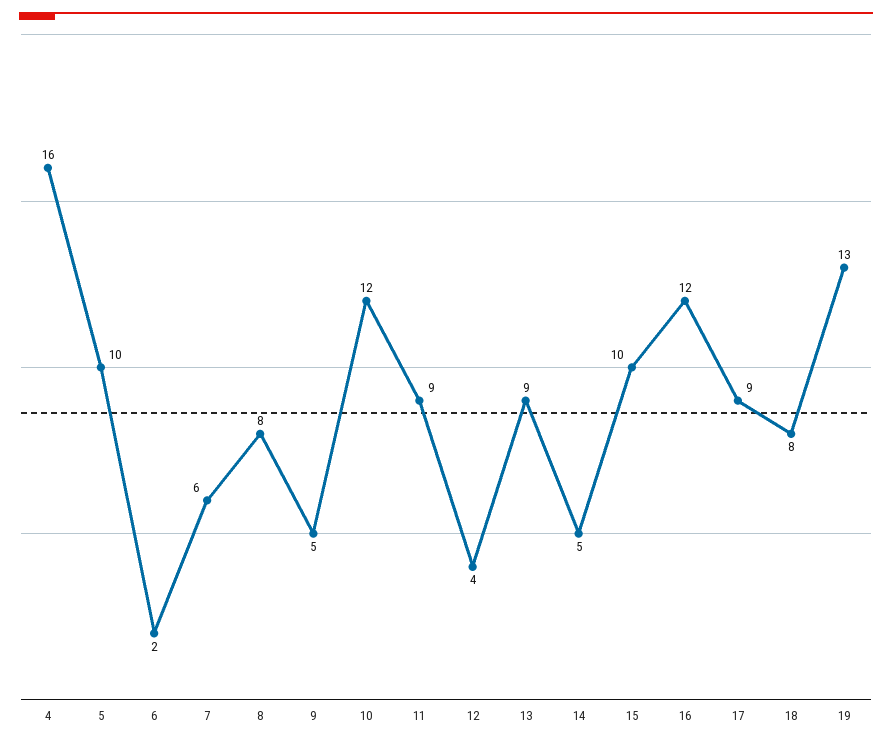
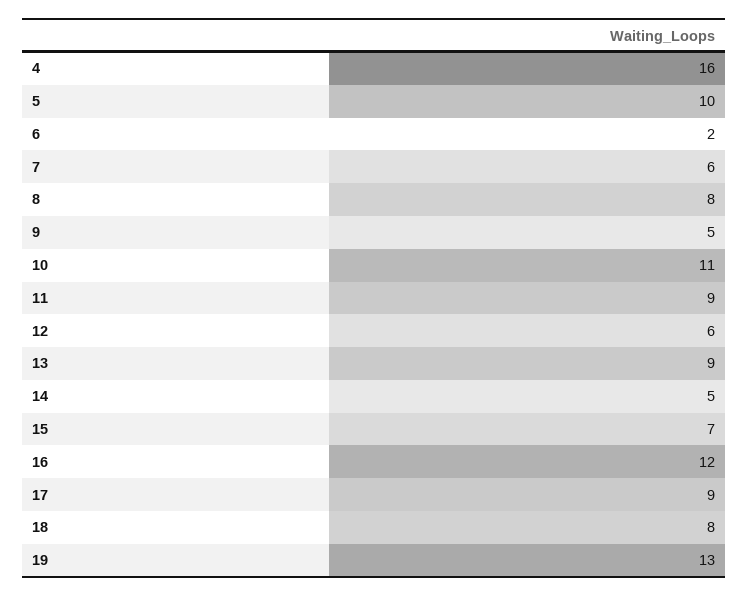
  {
    "4": 16,
    "5": 10,
    "6": 2,
    "7": 6,
    "8": 8,
    "9": 5,
-   "10": 12,
+   "10": 11,
    "11": 9,
-   "12": 4,
+   "12": 6,
    "13": 9,
    "14": 5,
-   "15": 10,
+   "15": 7,
    "16": 12,
    "17": 9,
    "18": 8,
    "19": 13
  }

